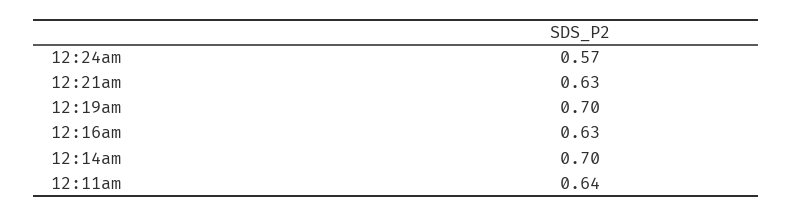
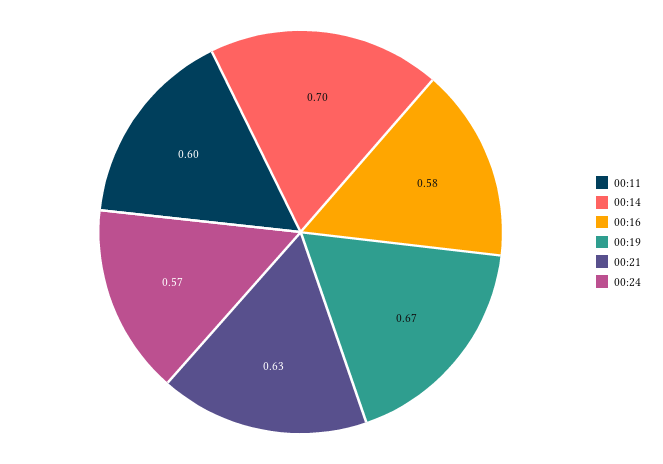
  {
    "12:24am": 0.57,
    "12:21am": 0.63,
-   "12:19am": 0.7,
+   "12:19am": 0.67,
-   "12:16am": 0.63,
+   "12:16am": 0.58,
    "12:14am": 0.7,
-   "12:11am": 0.64
+   "12:11am": 0.6
  }

